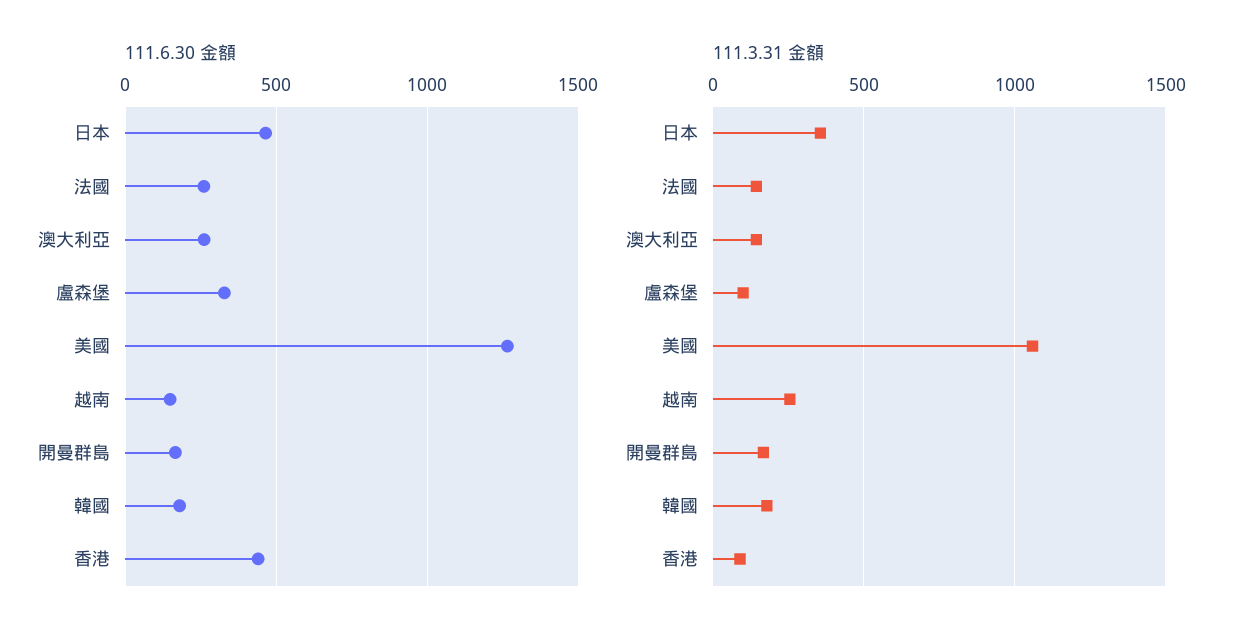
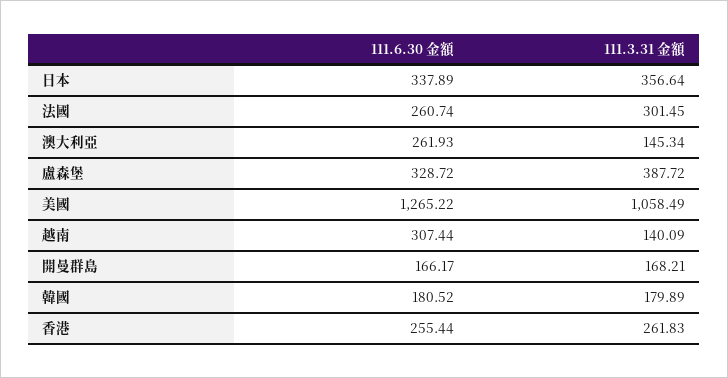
  {
    "111.6.30 金額": {
-     "日本": 450,
+     "日本": 337.89,
      "法國": 260.74,
      "澳大利亞": 261.93,
      "盧森堡": 328.72,
      "美國": 1265.22,
-     "越南": 150,
+     "越南": 307.44,
      "開曼群島": 166.17,
      "韓國": 180.52,
-     "香港": 450
+     "香港": 255.44
    },
    "111.3.31 金額": {
      "日本": 356.64,
-     "法國": 150,
+     "法國": 301.45,
      "澳大利亞": 145.34,
-     "盧森堡": 100,
+     "盧森堡": 387.72,
      "美國": 1058.49,
-     "越南": 250,
+     "越南": 140.09,
      "開曼群島": 168.21,
      "韓國": 179.89,
-     "香港": 100
+     "香港": 261.83
    }
  }

